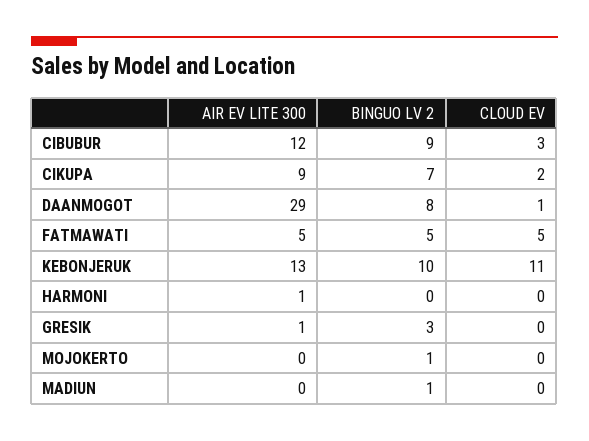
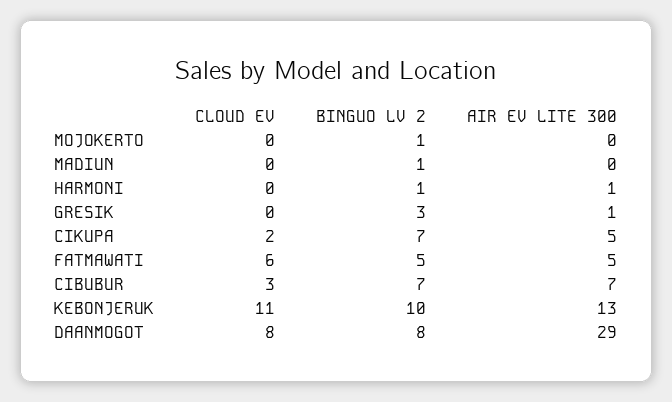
  {
    "AIR EV LITE 300": {
-     "CIBUBUR": 12,
+     "CIBUBUR": 7,
-     "CIKUPA": 9,
+     "CIKUPA": 5,
      "DAANMOGOT": 29,
      "FATMAWATI": 5,
      "KEBONJERUK": 13,
      "HARMONI": 1,
      "GRESIK": 1,
      "MOJOKERTO": 0,
      "MADIUN": 0
    },
    "BINGUO LV 2": {
-     "CIBUBUR": 9,
+     "CIBUBUR": 7,
      "CIKUPA": 7,
      "DAANMOGOT": 8,
      "FATMAWATI": 5,
      "KEBONJERUK": 10,
-     "HARMONI": 0,
+     "HARMONI": 1,
      "GRESIK": 3,
      "MOJOKERTO": 1,
      "MADIUN": 1
    },
    "CLOUD EV": {
      "CIBUBUR": 3,
      "CIKUPA": 2,
-     "DAANMOGOT": 1,
+     "DAANMOGOT": 8,
-     "FATMAWATI": 5,
+     "FATMAWATI": 6,
      "KEBONJERUK": 11,
      "HARMONI": 0,
      "GRESIK": 0,
      "MOJOKERTO": 0,
      "MADIUN": 0
    }
  }

